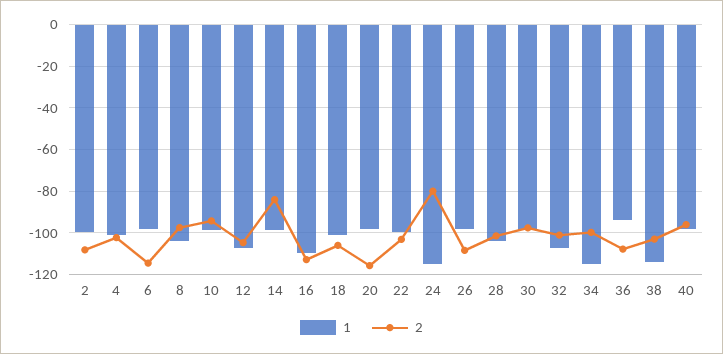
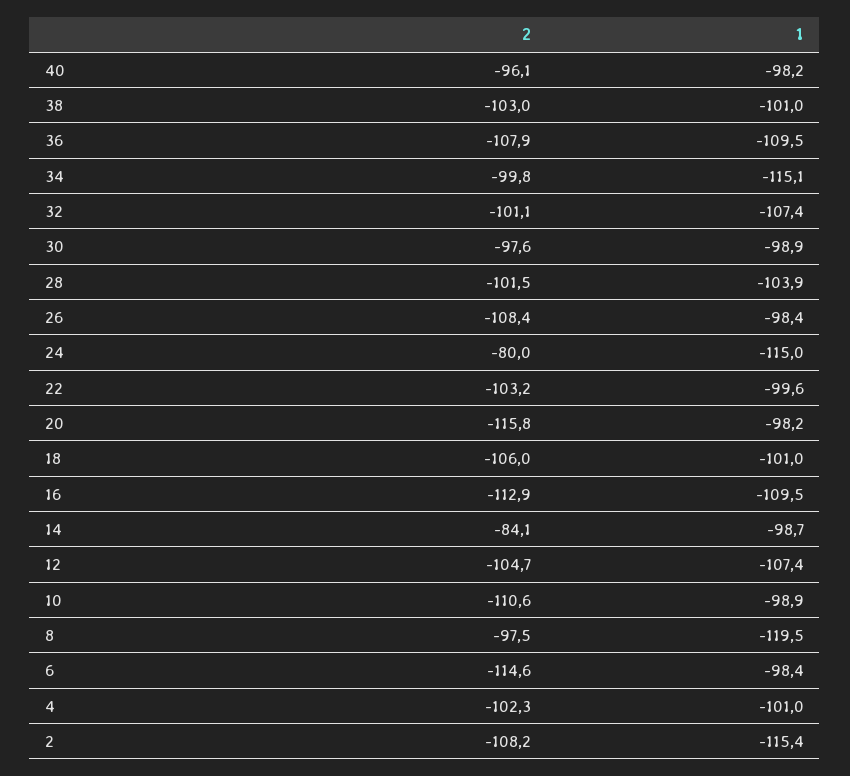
  {
    "1": {
-     "2": -100,
+     "2": -115.4,
      "4": -101,
      "6": -98.4,
-     "8": -105,
+     "8": -119.5,
      "10": -98.9,
      "12": -107.4,
      "14": -98.7,
      "16": -109.5,
      "18": -101,
      "20": -98.2,
      "22": -99.6,
      "24": -115,
      "26": -98.4,
      "28": -103.9,
      "30": -98.9,
      "32": -107.4,
      "34": -115.1,
-     "36": -95,
+     "36": -109.5,
-     "38": -115,
+     "38": -101,
      "40": -98.2
    },
    "2": {
      "2": -108.2,
      "4": -102.3,
      "6": -114.6,
      "8": -97.5,
-     "10": -95,
+     "10": -110.6,
      "12": -104.7,
      "14": -84.1,
      "16": -112.9,
      "18": -106,
      "20": -115.8,
      "22": -103.2,
      "24": -80,
      "26": -108.4,
      "28": -101.5,
      "30": -97.6,
      "32": -101.1,
      "34": -99.8,
      "36": -107.9,
      "38": -103,
      "40": -96.1
    }
  }

